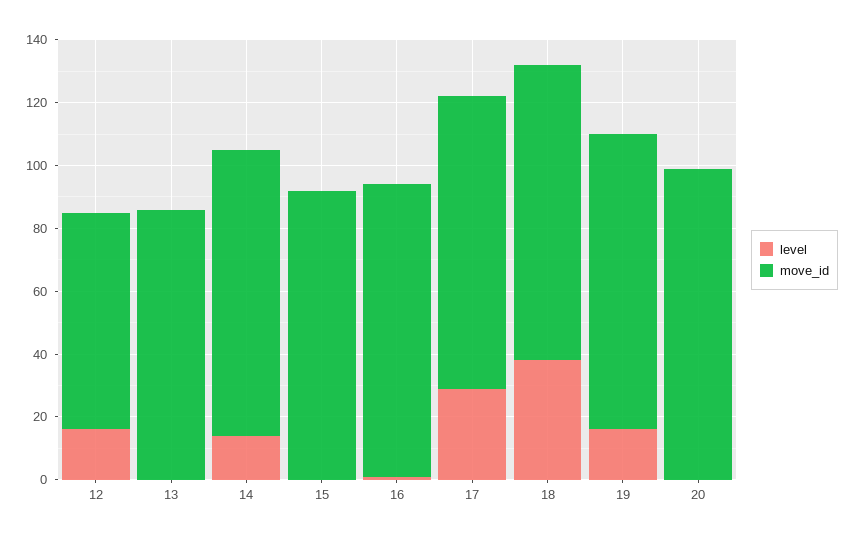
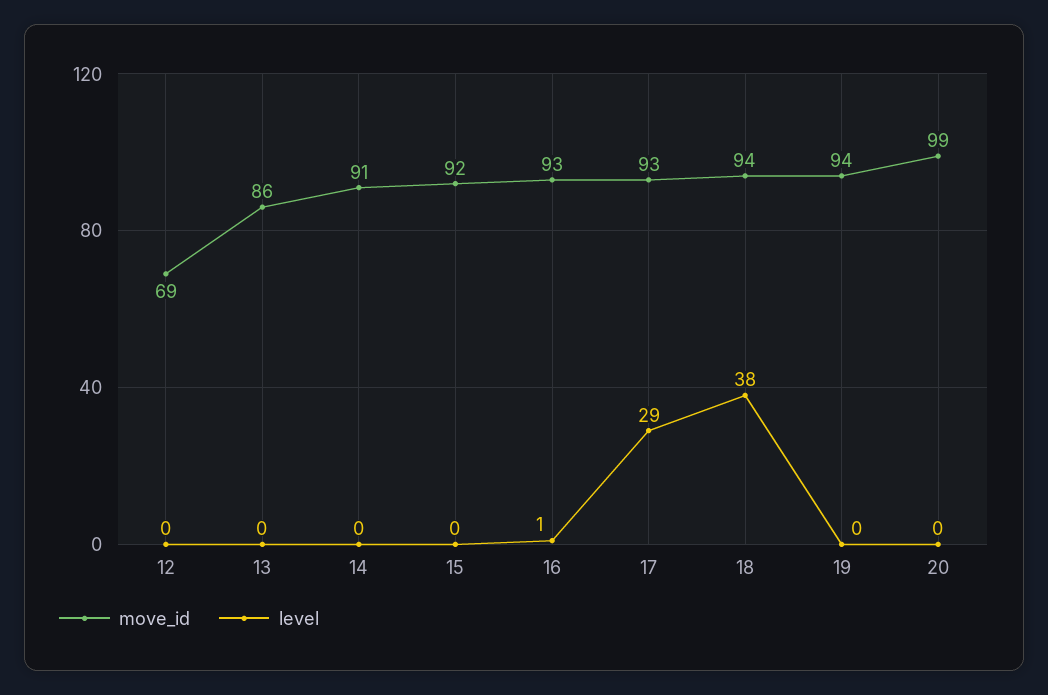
  {
    "level": {
-     "12": 15,
+     "12": 0,
      "13": 0,
-     "14": 15,
+     "14": 0,
      "15": 0,
      "16": 1,
      "17": 29,
      "18": 38,
-     "19": 15,
+     "19": 0,
      "20": 0
    },
    "move_id": {
      "12": 69,
      "13": 86,
      "14": 91,
      "15": 92,
      "16": 93,
      "17": 93,
      "18": 94,
      "19": 94,
      "20": 99
    }
  }

